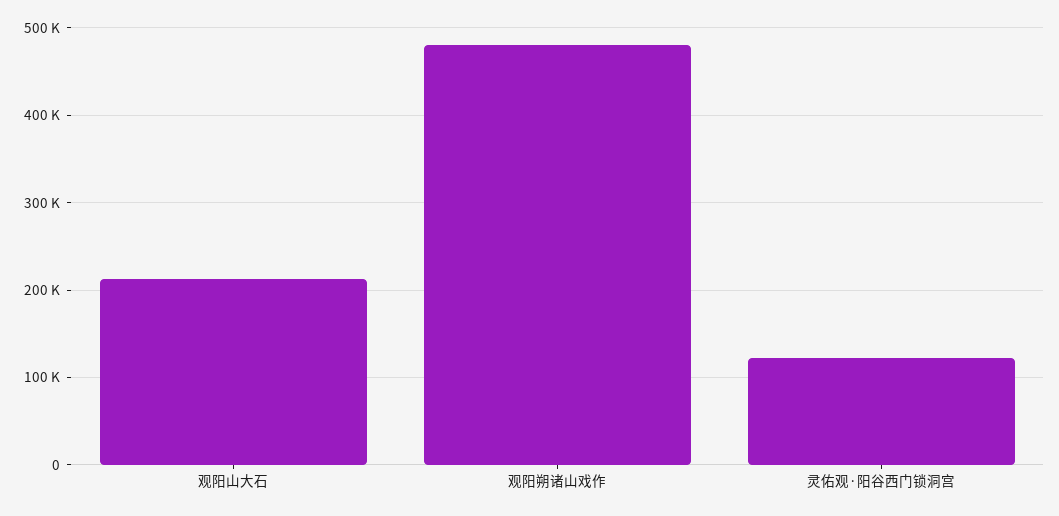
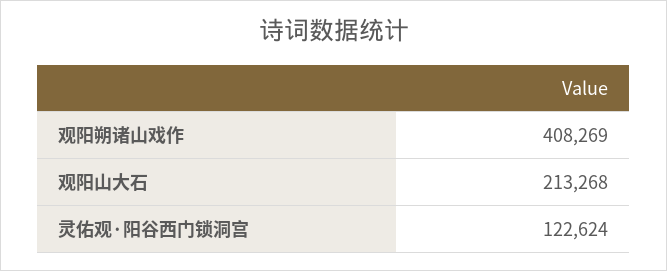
  {
    "观阳山大石": 213268,
-   "观阳朔诸山戏作": 480000,
+   "观阳朔诸山戏作": 408269,
    "灵佑观·阳谷西门锁洞宫": 122624
  }

